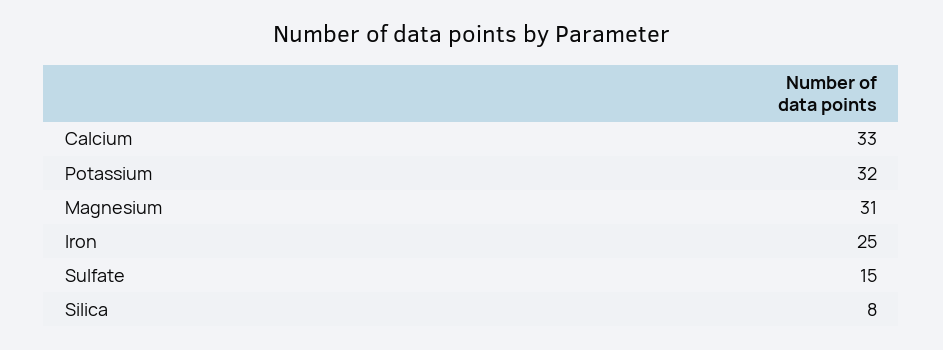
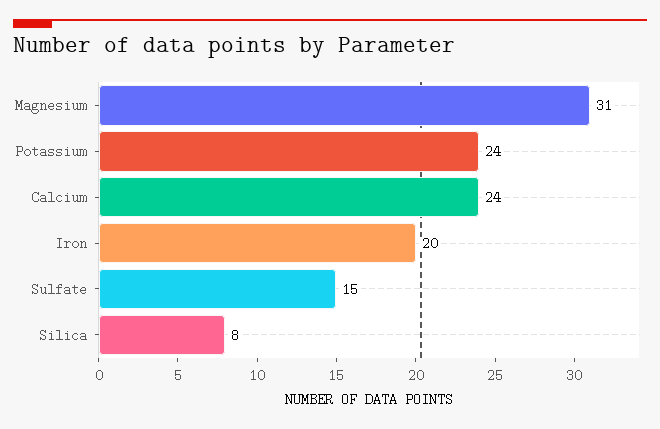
  {
-   "Calcium": 33,
+   "Calcium": 24,
-   "Potassium": 32,
+   "Potassium": 24,
    "Magnesium": 31,
-   "Iron": 25,
+   "Iron": 20,
    "Sulfate": 15,
    "Silica": 8
  }

